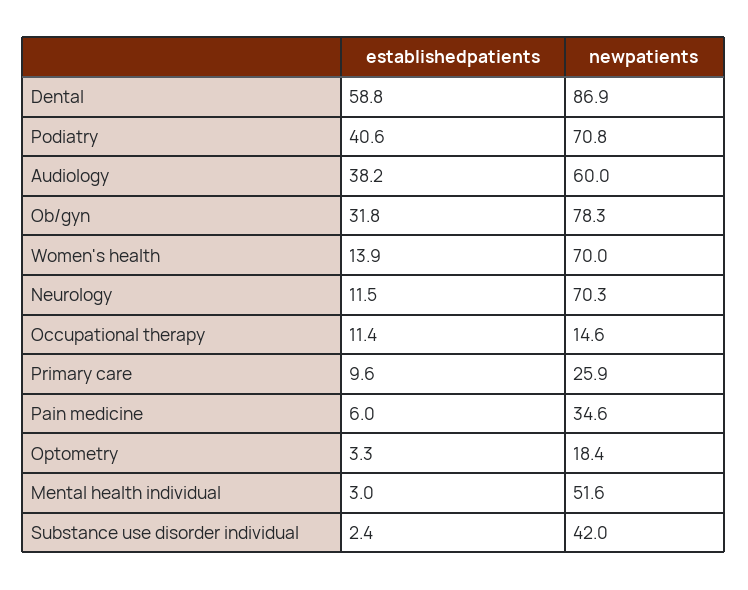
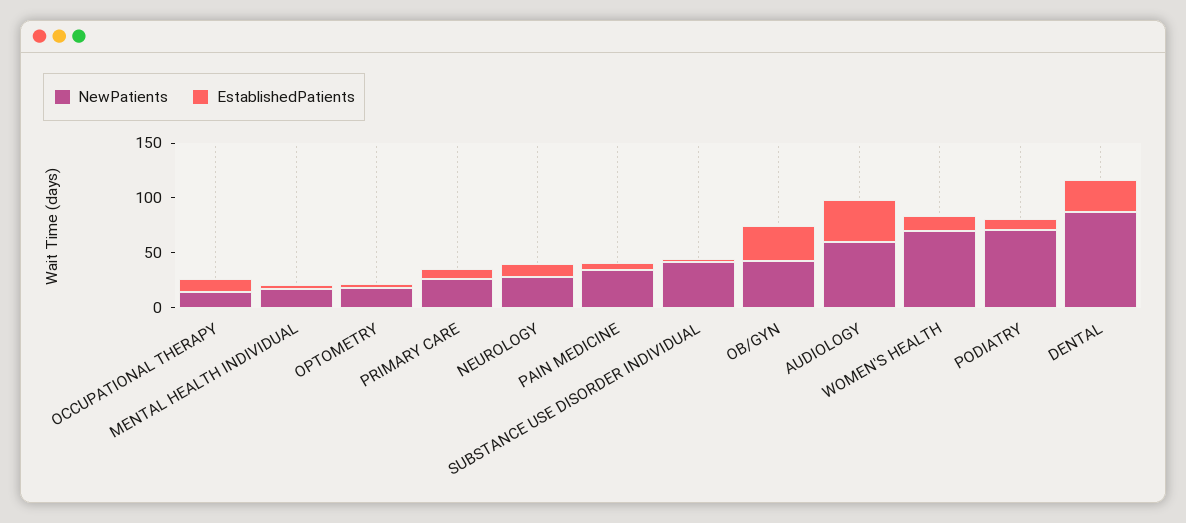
  {
    "establishedpatients": {
-     "Dental": 58.8,
+     "Dental": 30,
-     "Podiatry": 40.6,
+     "Podiatry": 10,
      "Audiology": 38.2,
      "Ob/gyn": 31.8,
      "Women's health": 13.9,
      "Neurology": 11.5,
      "Occupational therapy": 11.4,
      "Primary care": 9.6,
      "Pain medicine": 6,
      "Optometry": 3.3,
      "Mental health individual": 3,
      "Substance use disorder individual": 2.4
    },
    "newpatients": {
      "Dental": 86.9,
      "Podiatry": 70.8,
      "Audiology": 60,
-     "Ob/gyn": 78.3,
+     "Ob/gyn": 40,
      "Women's health": 70,
-     "Neurology": 70.3,
+     "Neurology": 30,
      "Occupational therapy": 14.6,
      "Primary care": 25.9,
      "Pain medicine": 34.6,
      "Optometry": 18.4,
-     "Mental health individual": 51.6,
+     "Mental health individual": 20,
      "Substance use disorder individual": 42
    }
  }

